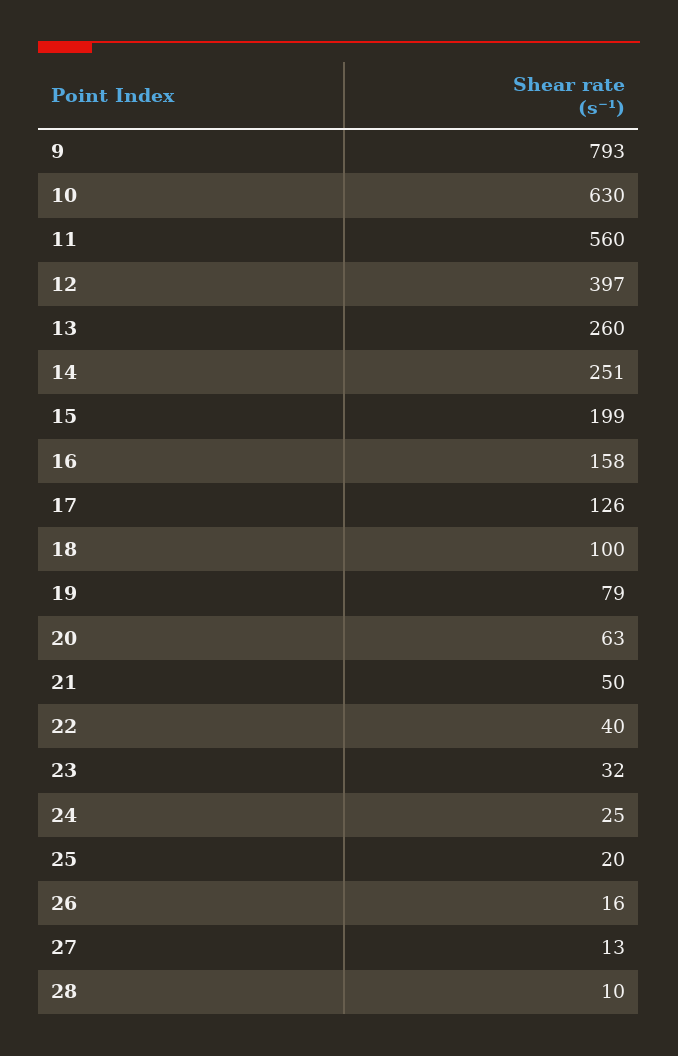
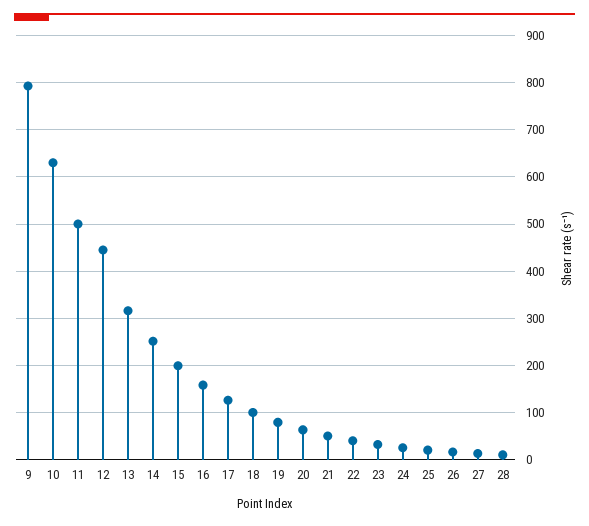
  {
    "9": 793,
    "10": 630,
-   "11": 560,
+   "11": 500,
-   "12": 397,
+   "12": 440,
-   "13": 260,
+   "13": 320,
    "14": 251,
    "15": 199,
    "16": 158,
    "17": 126,
    "18": 100,
    "19": 79,
    "20": 63,
    "21": 50,
    "22": 40,
    "23": 32,
    "24": 25,
    "25": 20,
    "26": 16,
    "27": 13,
    "28": 10
  }

